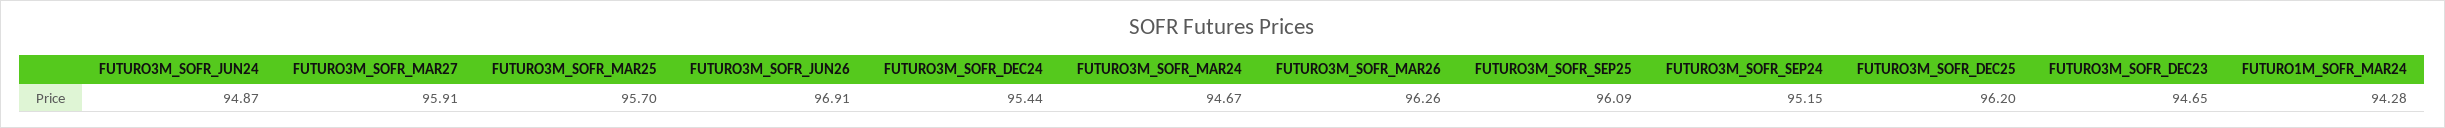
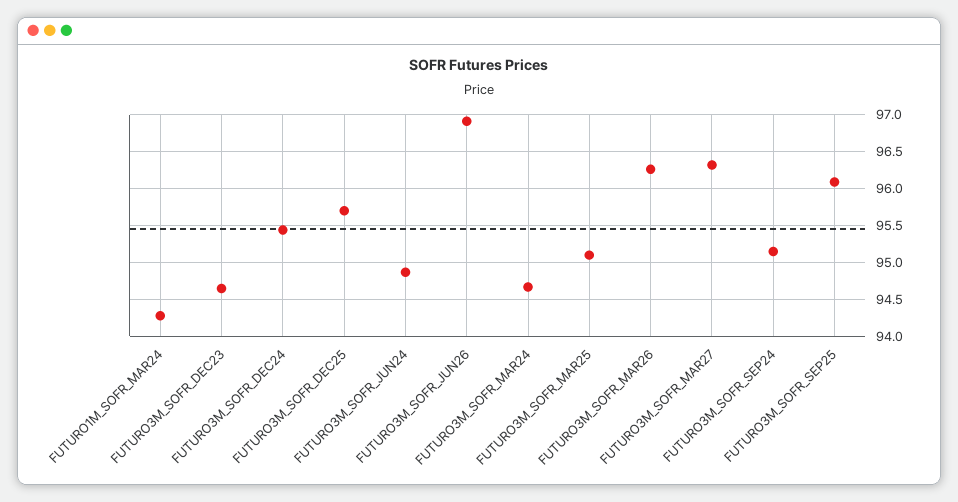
  {
    "FUTURO3M_SOFR_JUN24": 94.87,
-   "FUTURO3M_SOFR_MAR27": 95.91,
+   "FUTURO3M_SOFR_MAR27": 96.3,
-   "FUTURO3M_SOFR_MAR25": 95.7,
+   "FUTURO3M_SOFR_MAR25": 95.1,
    "FUTURO3M_SOFR_JUN26": 96.91,
    "FUTURO3M_SOFR_DEC24": 95.44,
    "FUTURO3M_SOFR_MAR24": 94.67,
    "FUTURO3M_SOFR_MAR26": 96.26,
    "FUTURO3M_SOFR_SEP25": 96.09,
    "FUTURO3M_SOFR_SEP24": 95.15,
-   "FUTURO3M_SOFR_DEC25": 96.2,
+   "FUTURO3M_SOFR_DEC25": 95.7,
    "FUTURO3M_SOFR_DEC23": 94.65,
    "FUTURO1M_SOFR_MAR24": 94.28
  }

